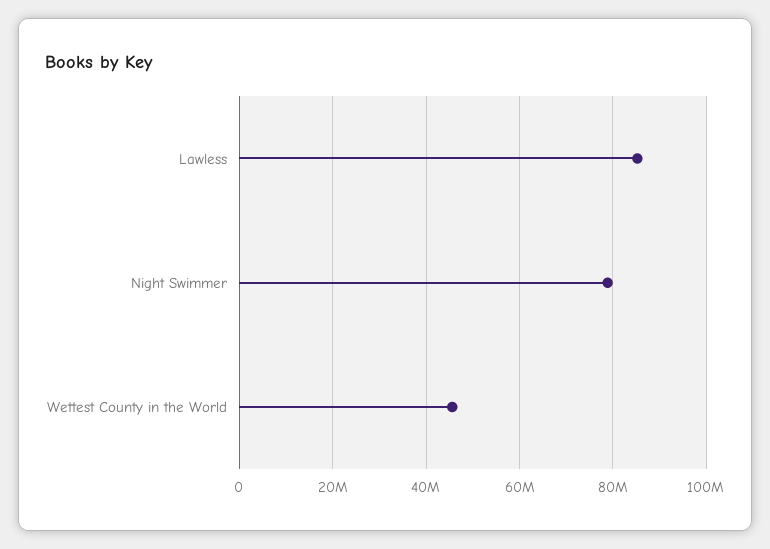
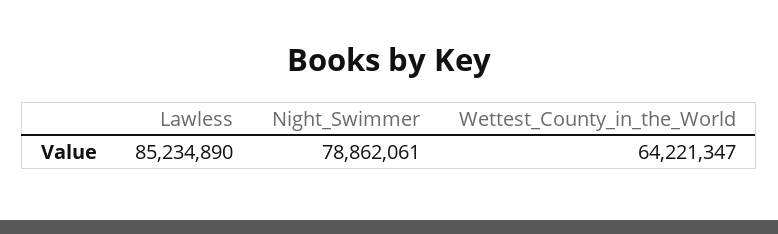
  {
    "Lawless": 85234890,
    "Night Swimmer": 78862061,
-   "Wettest County in the World": 46000000
+   "Wettest County in the World": 64221347
  }

